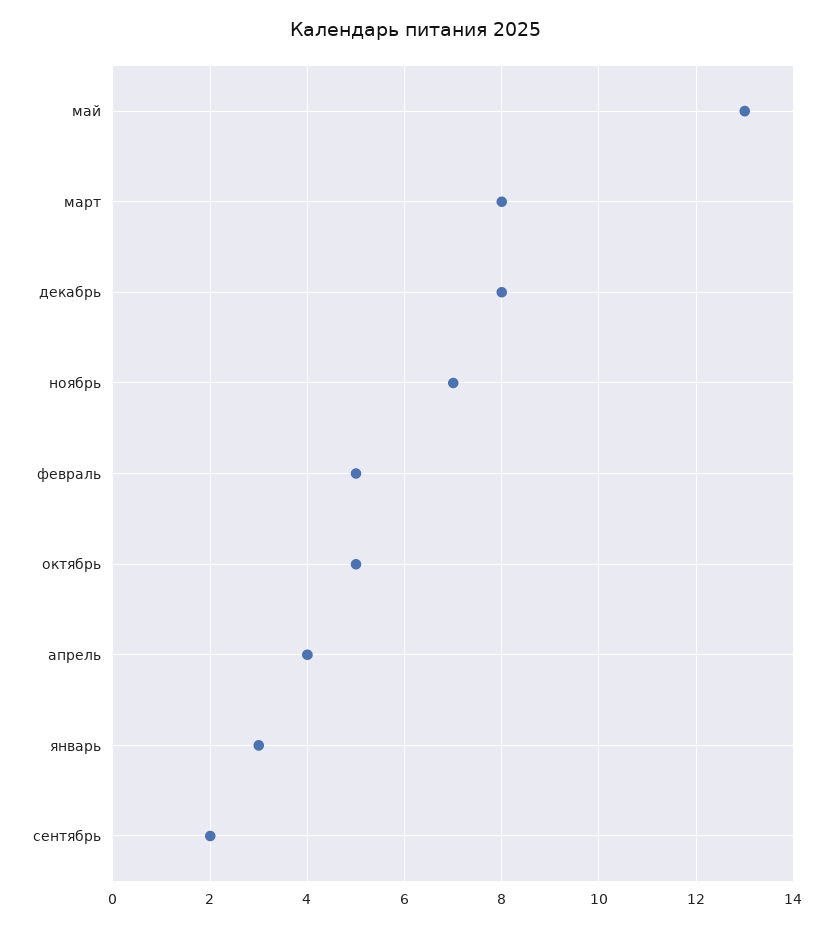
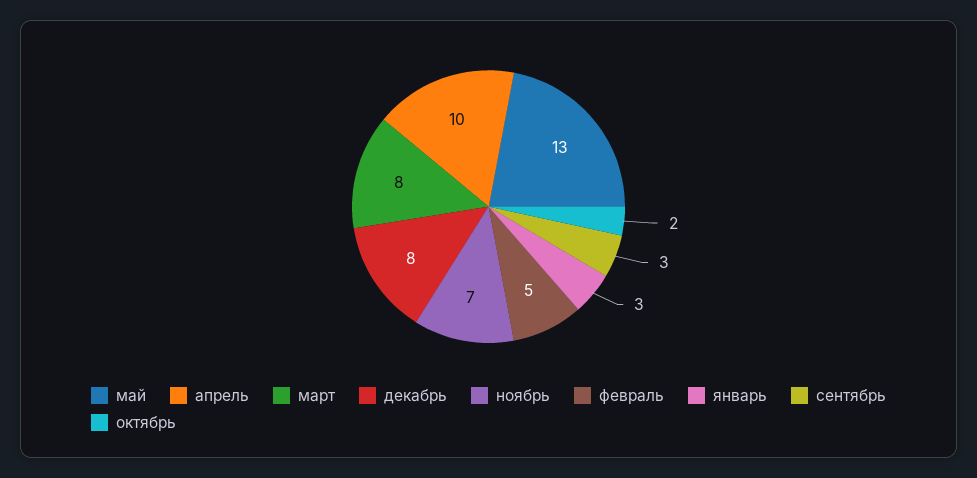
  {
    "май": 13,
    "март": 8,
    "декабрь": 8,
    "ноябрь": 7,
    "февраль": 5,
-   "октябрь": 5,
+   "октябрь": 2,
-   "апрель": 4,
+   "апрель": 10,
    "январь": 3,
-   "сентябрь": 2
+   "сентябрь": 3
  }

